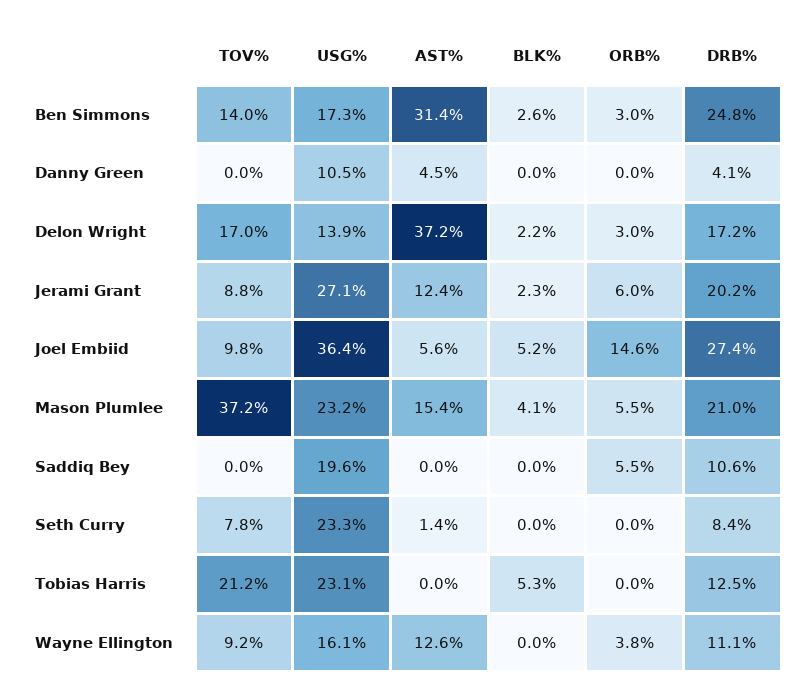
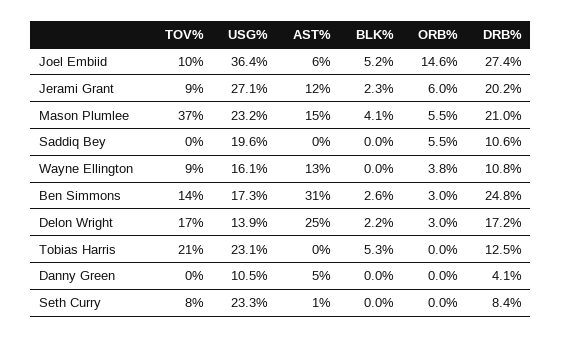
  {
    "TOV%": {
      "Ben Simmons": 14,
      "Danny Green": 0,
      "Delon Wright": 17,
      "Jerami Grant": 8.8,
      "Joel Embiid": 9.8,
      "Mason Plumlee": 37.2,
      "Saddiq Bey": 0,
      "Seth Curry": 7.8,
      "Tobias Harris": 21.2,
      "Wayne Ellington": 9.2
    },
    "USG%": {
      "Ben Simmons": 17.3,
      "Danny Green": 10.5,
      "Delon Wright": 13.9,
      "Jerami Grant": 27.1,
      "Joel Embiid": 36.4,
      "Mason Plumlee": 23.2,
      "Saddiq Bey": 19.6,
      "Seth Curry": 23.3,
      "Tobias Harris": 23.1,
      "Wayne Ellington": 16.1
    },
    "AST%": {
      "Ben Simmons": 31.4,
      "Danny Green": 4.5,
-     "Delon Wright": 37.2,
+     "Delon Wright": 25,
      "Jerami Grant": 12.4,
      "Joel Embiid": 5.6,
      "Mason Plumlee": 15.4,
      "Saddiq Bey": 0,
      "Seth Curry": 1.4,
      "Tobias Harris": 0,
      "Wayne Ellington": 12.6
    },
    "BLK%": {
      "Ben Simmons": 2.6,
      "Danny Green": 0,
      "Delon Wright": 2.2,
      "Jerami Grant": 2.3,
      "Joel Embiid": 5.2,
      "Mason Plumlee": 4.1,
      "Saddiq Bey": 0,
      "Seth Curry": 0,
      "Tobias Harris": 5.3,
      "Wayne Ellington": 0
    },
    "ORB%": {
      "Ben Simmons": 3,
      "Danny Green": 0,
      "Delon Wright": 3,
      "Jerami Grant": 6,
      "Joel Embiid": 14.6,
      "Mason Plumlee": 5.5,
      "Saddiq Bey": 5.5,
      "Seth Curry": 0,
      "Tobias Harris": 0,
      "Wayne Ellington": 3.8
    },
    "DRB%": {
      "Ben Simmons": 24.8,
      "Danny Green": 4.1,
      "Delon Wright": 17.2,
      "Jerami Grant": 20.2,
      "Joel Embiid": 27.4,
      "Mason Plumlee": 21,
      "Saddiq Bey": 10.6,
      "Seth Curry": 8.4,
      "Tobias Harris": 12.5,
-     "Wayne Ellington": 11.1
+     "Wayne Ellington": 10.8
    }
  }

